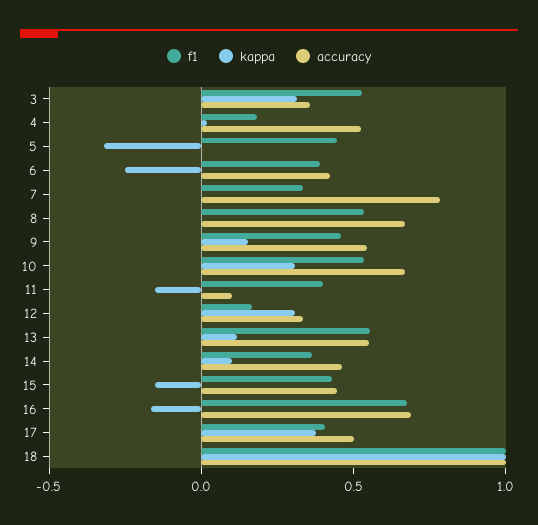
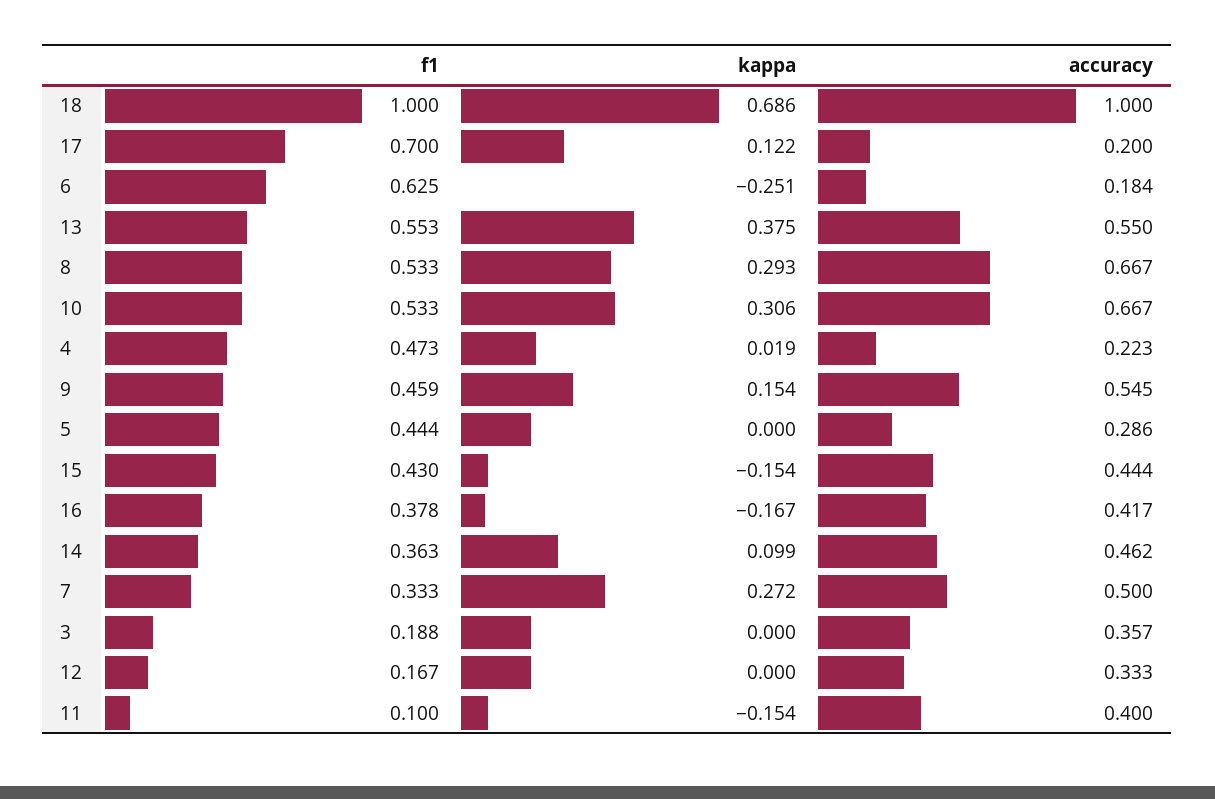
  {
    "f1": {
-     "3": 0.5,
+     "3": 0.188,
-     "4": 0.2,
+     "4": 0.473,
      "5": 0.444,
-     "6": 0.4,
+     "6": 0.625,
      "7": 0.333,
      "8": 0.533,
      "9": 0.459,
      "10": 0.533,
-     "11": 0.4,
+     "11": 0.1,
      "12": 0.167,
      "13": 0.553,
      "14": 0.363,
      "15": 0.43,
-     "16": 0.7,
+     "16": 0.378,
-     "17": 0.4,
+     "17": 0.7,
      "18": 1
    },
    "kappa": {
-     "3": 0.3,
+     "3": 0,
      "4": 0.019,
-     "5": -0.3,
+     "5": 0,
      "6": -0.251,
-     "7": 0,
+     "7": 0.272,
-     "8": 0,
+     "8": 0.293,
      "9": 0.154,
      "10": 0.306,
      "11": -0.154,
-     "12": 0.3,
+     "12": 0,
-     "13": 0.1,
+     "13": 0.375,
      "14": 0.099,
      "15": -0.154,
      "16": -0.167,
-     "17": 0.4,
+     "17": 0.122,
-     "18": 1
+     "18": 0.686
    },
    "accuracy": {
      "3": 0.357,
-     "4": 0.5,
+     "4": 0.223,
-     "5": 0,
+     "5": 0.286,
-     "6": 0.4,
+     "6": 0.184,
-     "7": 0.8,
+     "7": 0.5,
      "8": 0.667,
      "9": 0.545,
      "10": 0.667,
-     "11": 0.1,
+     "11": 0.4,
      "12": 0.333,
      "13": 0.55,
      "14": 0.462,
      "15": 0.444,
-     "16": 0.7,
+     "16": 0.417,
-     "17": 0.5,
+     "17": 0.2,
      "18": 1
    }
  }

